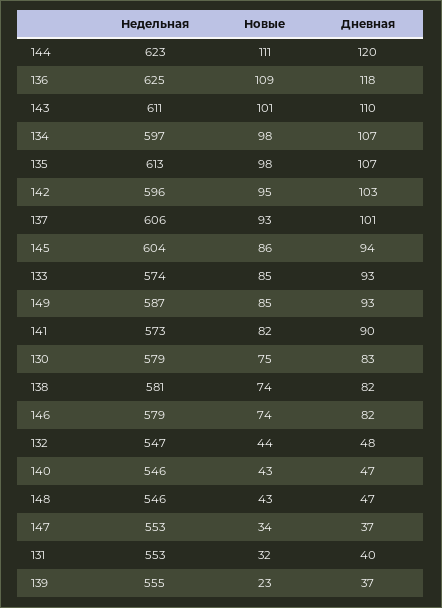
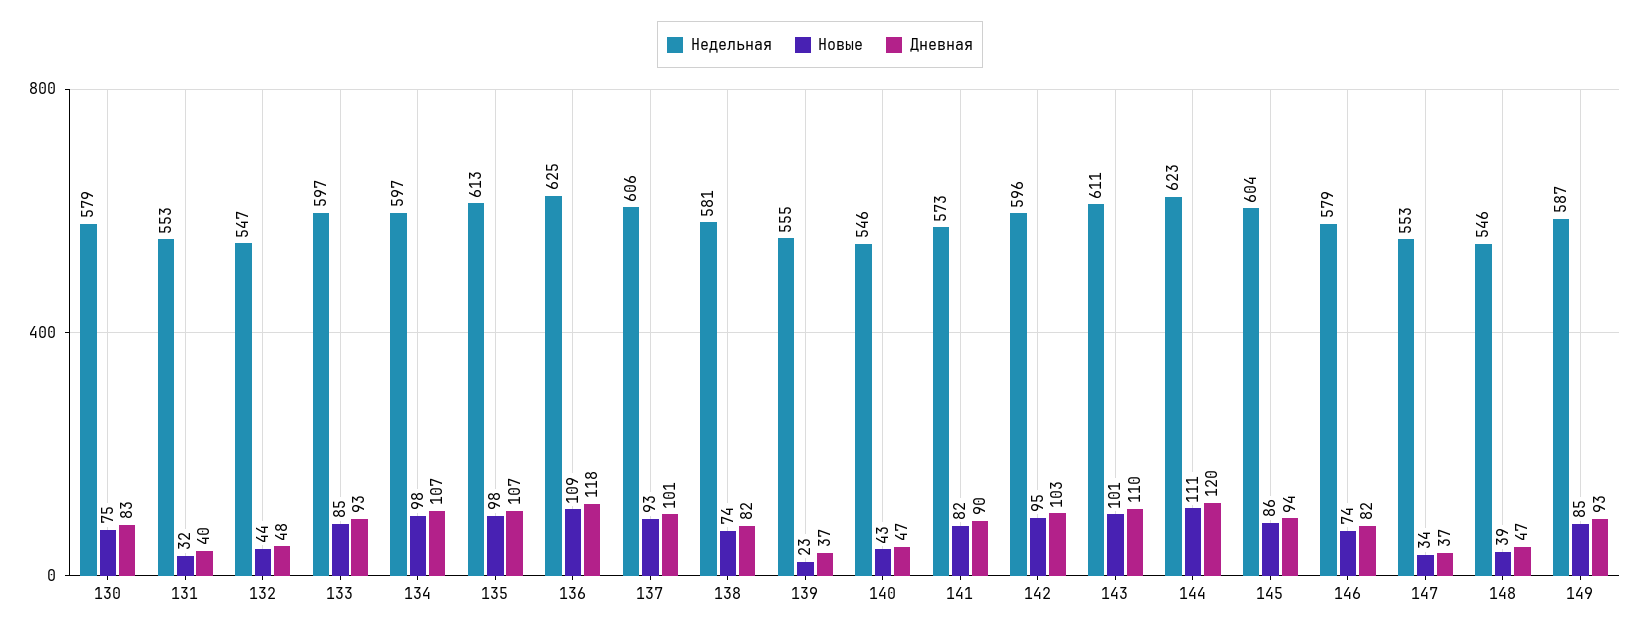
  {
    "Недельная": {
      "144": 623,
      "136": 625,
      "143": 611,
      "134": 597,
      "135": 613,
      "142": 596,
      "137": 606,
      "145": 604,
-     "133": 574,
+     "133": 597,
      "149": 587,
      "141": 573,
      "130": 579,
      "138": 581,
      "146": 579,
      "132": 547,
      "140": 546,
      "148": 546,
      "147": 553,
      "131": 553,
      "139": 555
    },
    "Новые": {
      "144": 111,
      "136": 109,
      "143": 101,
      "134": 98,
      "135": 98,
      "142": 95,
      "137": 93,
      "145": 86,
      "133": 85,
      "149": 85,
      "141": 82,
      "130": 75,
      "138": 74,
      "146": 74,
      "132": 44,
      "140": 43,
-     "148": 43,
+     "148": 39,
      "147": 34,
      "131": 32,
      "139": 23
    },
    "Дневная": {
      "144": 120,
      "136": 118,
      "143": 110,
      "134": 107,
      "135": 107,
      "142": 103,
      "137": 101,
      "145": 94,
      "133": 93,
      "149": 93,
      "141": 90,
      "130": 83,
      "138": 82,
      "146": 82,
      "132": 48,
      "140": 47,
      "148": 47,
      "147": 37,
      "131": 40,
      "139": 37
    }
  }

